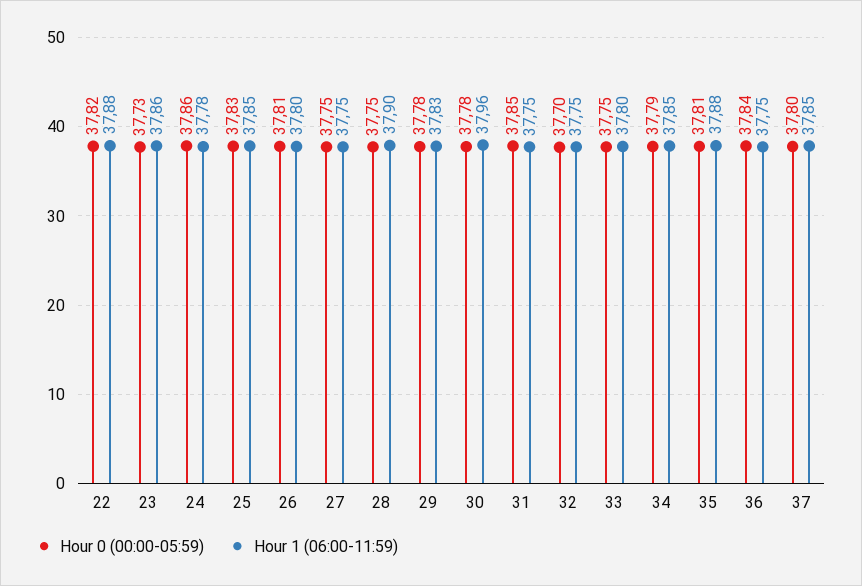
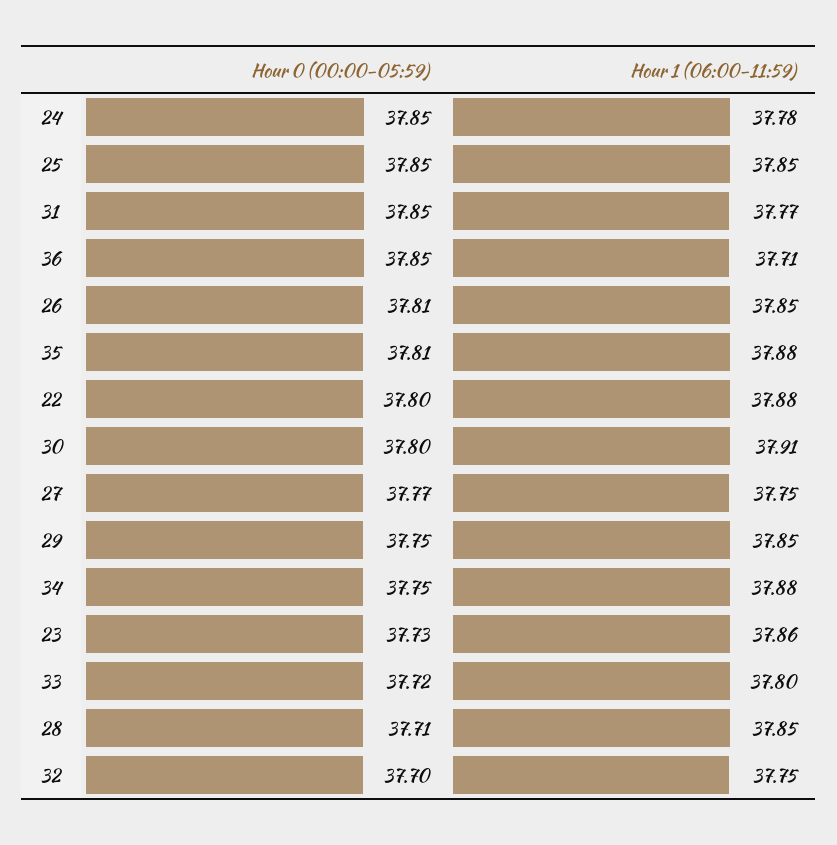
  {
    "Hour 0 (00:00-05:59)": {
-     "22": 37.82,
+     "22": 37.8,
      "23": 37.73,
-     "24": 37.86,
+     "24": 37.85,
-     "25": 37.83,
+     "25": 37.85,
      "26": 37.81,
-     "27": 37.75,
+     "27": 37.77,
-     "28": 37.75,
+     "28": 37.71,
-     "29": 37.78,
+     "29": 37.75,
-     "30": 37.78,
+     "30": 37.8,
      "31": 37.85,
      "32": 37.7,
-     "33": 37.75,
+     "33": 37.72,
-     "34": 37.79,
+     "34": 37.75,
      "35": 37.81,
-     "36": 37.84,
+     "36": 37.85
-     "37": 37.8
    },
    "Hour 1 (06:00-11:59)": {
      "22": 37.88,
      "23": 37.86,
      "24": 37.78,
      "25": 37.85,
-     "26": 37.8,
+     "26": 37.85,
      "27": 37.75,
-     "28": 37.9,
+     "28": 37.85,
-     "29": 37.83,
+     "29": 37.85,
-     "30": 37.96,
+     "30": 37.91,
-     "31": 37.75,
+     "31": 37.77,
      "32": 37.75,
      "33": 37.8,
-     "34": 37.85,
+     "34": 37.88,
      "35": 37.88,
-     "36": 37.75,
+     "36": 37.71
-     "37": 37.85
    }
  }

